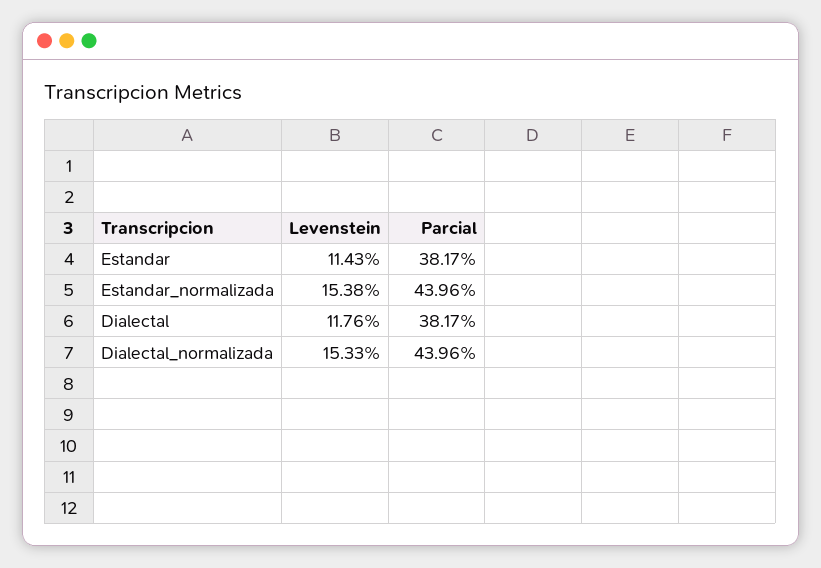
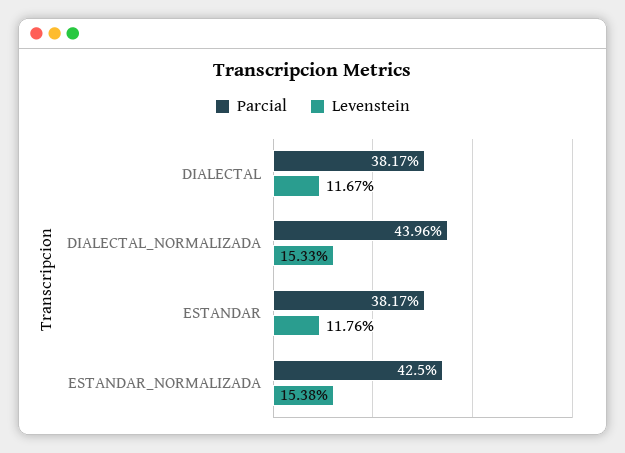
  {
    "Levenstein": {
-     "Estandar": 11.43,
+     "Estandar": 11.76,
      "Estandar_normalizada": 15.38,
-     "Dialectal": 11.76,
+     "Dialectal": 11.67,
      "Dialectal_normalizada": 15.33
    },
    "Parcial": {
      "Estandar": 38.17,
-     "Estandar_normalizada": 43.96,
+     "Estandar_normalizada": 42.5,
      "Dialectal": 38.17,
      "Dialectal_normalizada": 43.96
    }
  }

